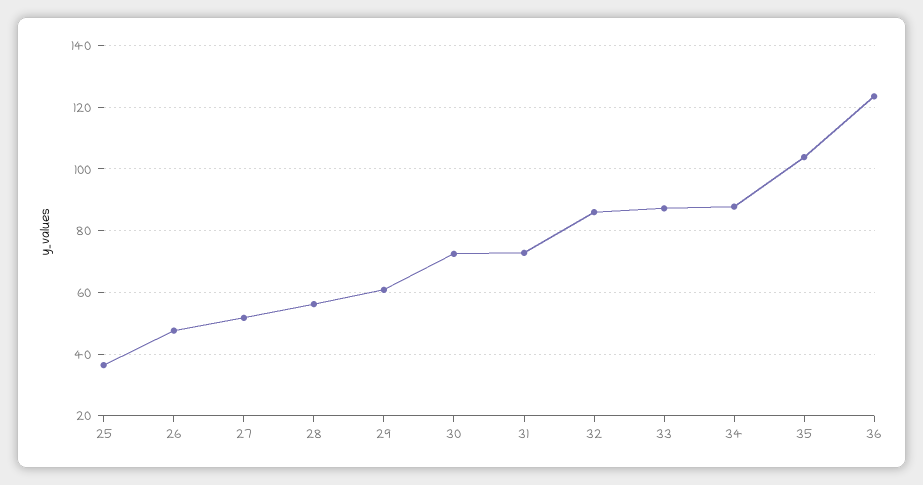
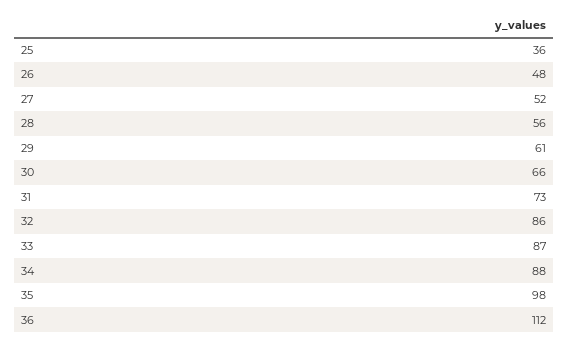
  {
    "25": 36,
    "26": 48,
    "27": 52,
    "28": 56,
    "29": 61,
-   "30": 72,
+   "30": 66,
    "31": 73,
    "32": 86,
    "33": 87,
    "34": 88,
-   "35": 104,
+   "35": 98,
-   "36": 124
+   "36": 112
  }

